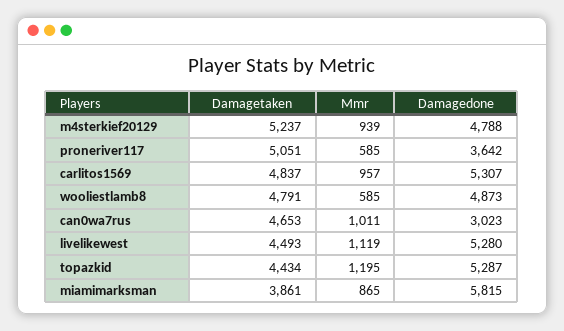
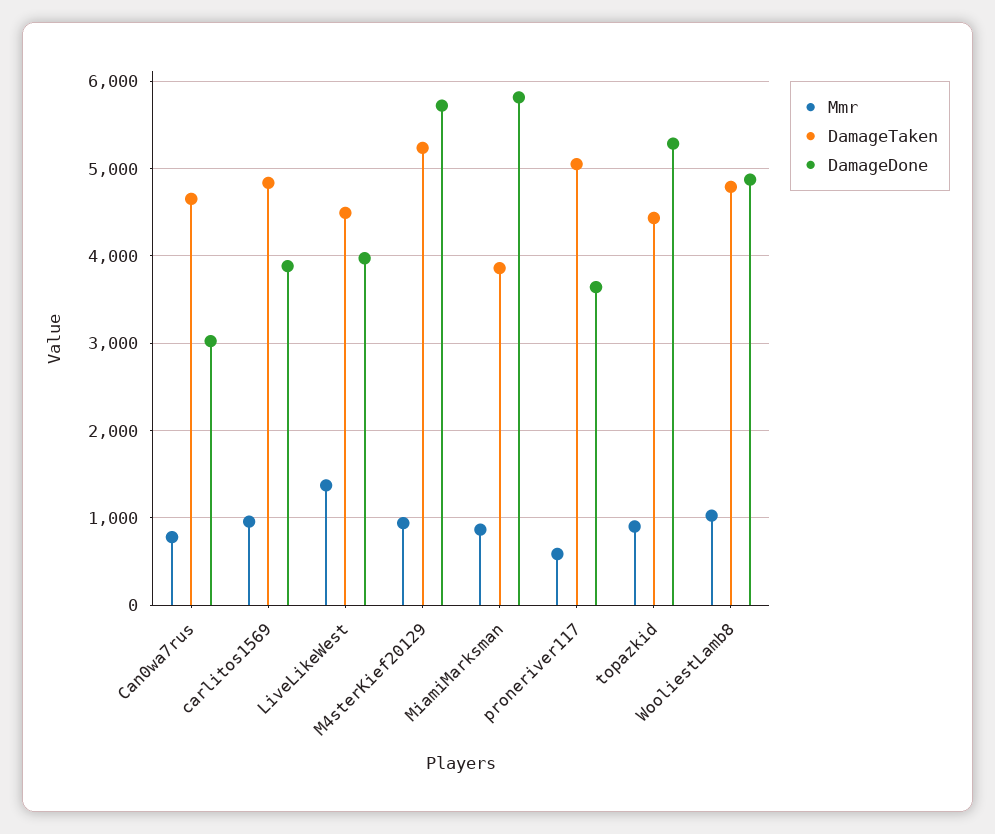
  {
    "Damagetaken": {
      "m4sterkief20129": 5237,
      "proneriver117": 5051,
      "carlitos1569": 4837,
      "wooliestlamb8": 4791,
      "can0wa7rus": 4653,
      "livelikewest": 4493,
      "topazkid": 4434,
      "miamimarksman": 3861
    },
    "Mmr": {
      "m4sterkief20129": 939,
      "proneriver117": 585,
      "carlitos1569": 957,
-     "wooliestlamb8": 585,
+     "wooliestlamb8": 1000,
-     "can0wa7rus": 1011,
+     "can0wa7rus": 800,
-     "livelikewest": 1119,
+     "livelikewest": 1400,
-     "topazkid": 1195,
+     "topazkid": 900,
      "miamimarksman": 865
    },
    "Damagedone": {
-     "m4sterkief20129": 4788,
+     "m4sterkief20129": 5700,
      "proneriver117": 3642,
-     "carlitos1569": 5307,
+     "carlitos1569": 3900,
      "wooliestlamb8": 4873,
      "can0wa7rus": 3023,
-     "livelikewest": 5280,
+     "livelikewest": 4000,
      "topazkid": 5287,
      "miamimarksman": 5815
    }
  }

